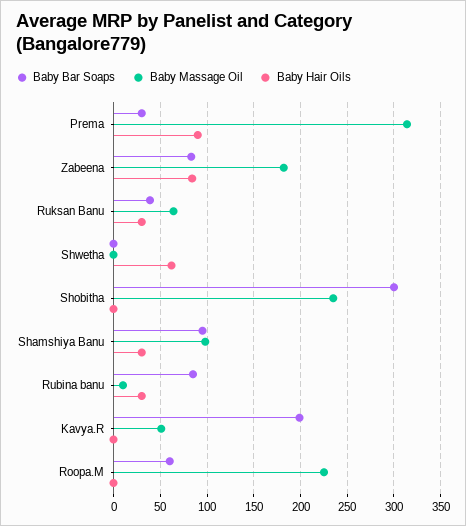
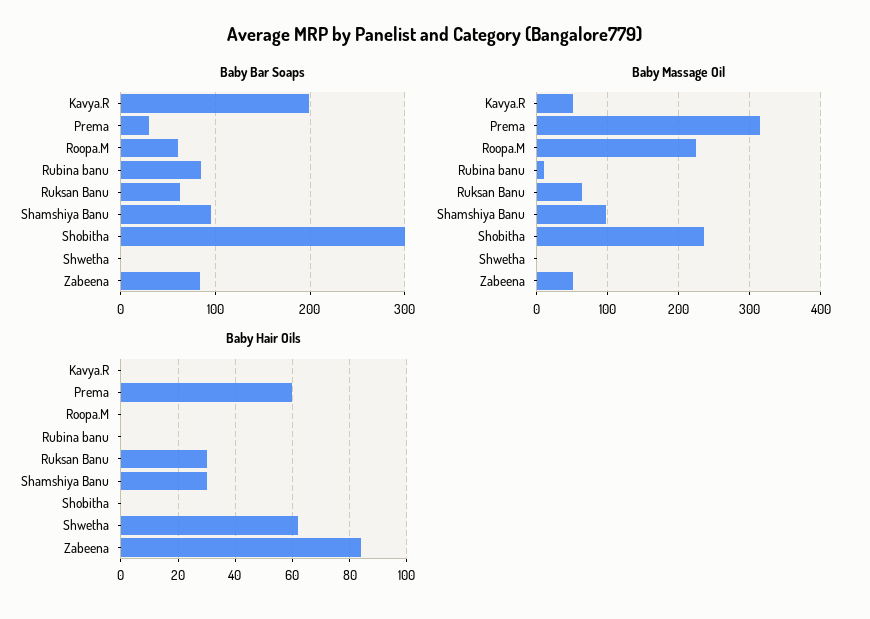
  {
    "Baby Bar Soaps": {
      "Prema": 30,
      "Zabeena": 80,
-     "Ruksan Banu": 40,
+     "Ruksan Banu": 60,
      "Shwetha": 0,
      "Shobitha": 300,
      "Shamshiya Banu": 100,
      "Rubina banu": 90,
      "Kavya.R": 200,
      "Roopa.M": 60
    },
    "Baby Massage Oil": {
      "Prema": 310,
-     "Zabeena": 180,
+     "Zabeena": 50,
      "Ruksan Banu": 60,
      "Shwetha": 0,
      "Shobitha": 240,
      "Shamshiya Banu": 100,
      "Rubina banu": 10,
      "Kavya.R": 50,
      "Roopa.M": 230
    },
    "Baby Hair Oils": {
-     "Prema": 90,
+     "Prema": 60,
      "Zabeena": 85,
      "Ruksan Banu": 30,
      "Shwetha": 60,
      "Shobitha": 0,
      "Shamshiya Banu": 30,
-     "Rubina banu": 30,
+     "Rubina banu": 0,
      "Kavya.R": 0,
      "Roopa.M": 0
    }
  }

